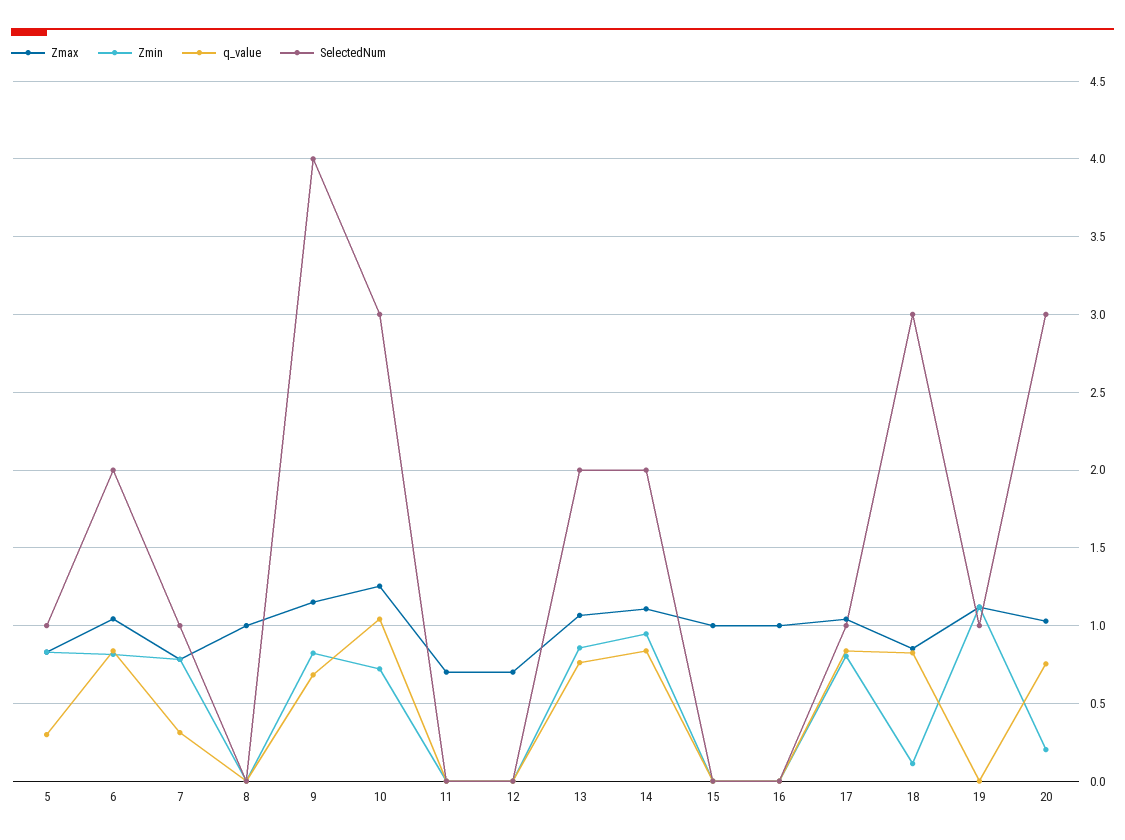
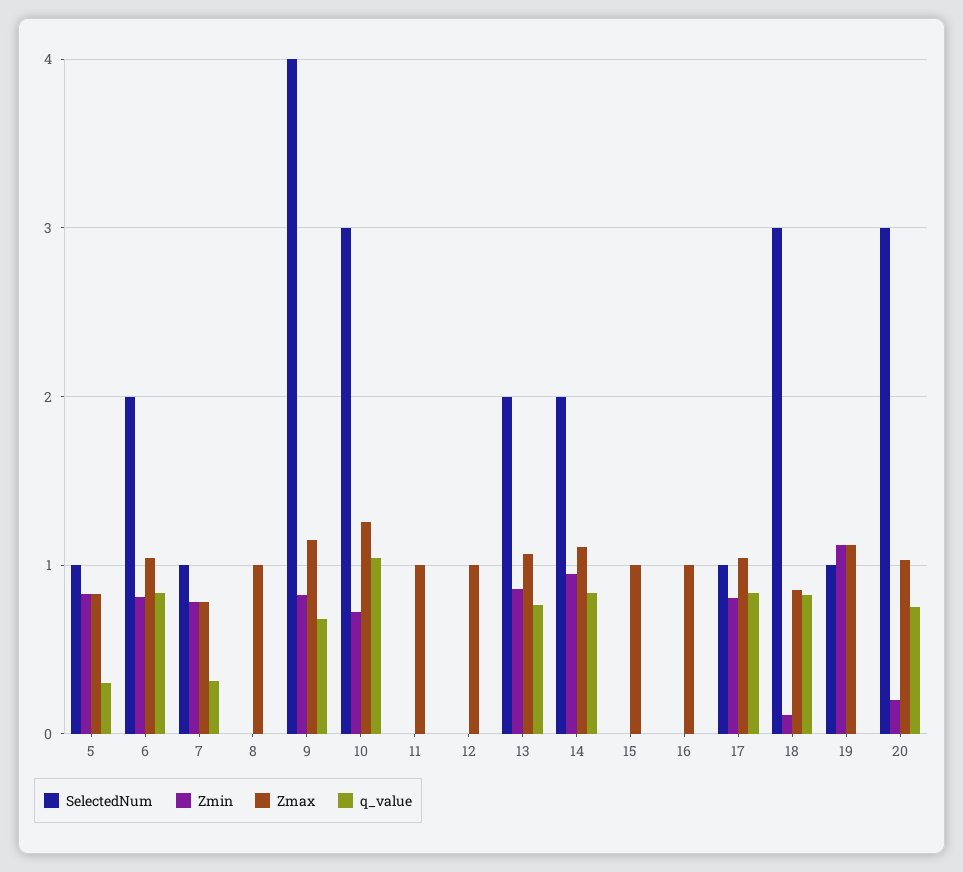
  {
    "Zmax": {
      "5": 0.85,
      "6": 1.05,
      "7": 0.8,
      "8": 1,
      "9": 1.15,
      "10": 1.25,
-     "11": 0.7,
+     "11": 1,
-     "12": 0.7,
+     "12": 1,
      "13": 1.05,
      "14": 1.1,
      "15": 1,
      "16": 1,
      "17": 1.05,
      "18": 0.85,
      "19": 1.1,
      "20": 1.05
    },
    "Zmin": {
      "5": 0.85,
      "6": 0.8,
      "7": 0.8,
      "8": 0,
      "9": 0.8,
      "10": 0.7,
      "11": 0,
      "12": 0,
      "13": 0.85,
      "14": 0.95,
      "15": 0,
      "16": 0,
      "17": 0.8,
      "18": 0.1,
      "19": 1.1,
      "20": 0.2
    },
    "q_value": {
      "5": 0.3,
      "6": 0.85,
      "7": 0.3,
      "8": 0,
      "9": 0.7,
      "10": 1.05,
      "11": 0,
      "12": 0,
      "13": 0.75,
      "14": 0.85,
      "15": 0,
      "16": 0,
      "17": 0.85,
      "18": 0.8,
      "19": 0,
      "20": 0.75
    },
    "SelectedNum": {
      "5": 1,
      "6": 2,
      "7": 1,
      "8": 0,
      "9": 4,
      "10": 3,
      "11": 0,
      "12": 0,
      "13": 2,
      "14": 2,
      "15": 0,
      "16": 0,
      "17": 1,
      "18": 3,
      "19": 1,
      "20": 3
    }
  }

